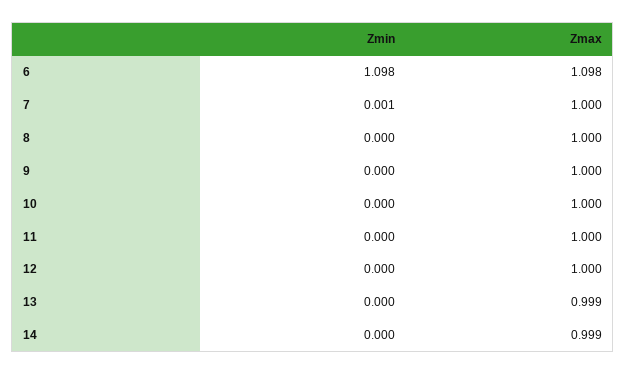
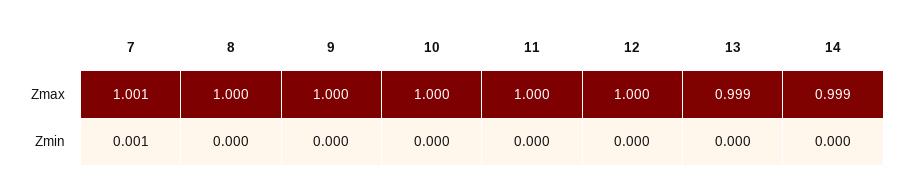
  {
    "Zmin": {
-     "6": 1.098,
      "7": 0.001,
      "8": 0,
      "9": 0,
      "10": 0,
      "11": 0,
      "12": 0,
      "13": 0,
      "14": 0
    },
    "Zmax": {
-     "6": 1.098,
-     "7": 1,
+     "7": 1.001,
      "8": 1,
      "9": 1,
      "10": 1,
      "11": 1,
      "12": 1,
      "13": 0.999,
      "14": 0.999
    }
  }

